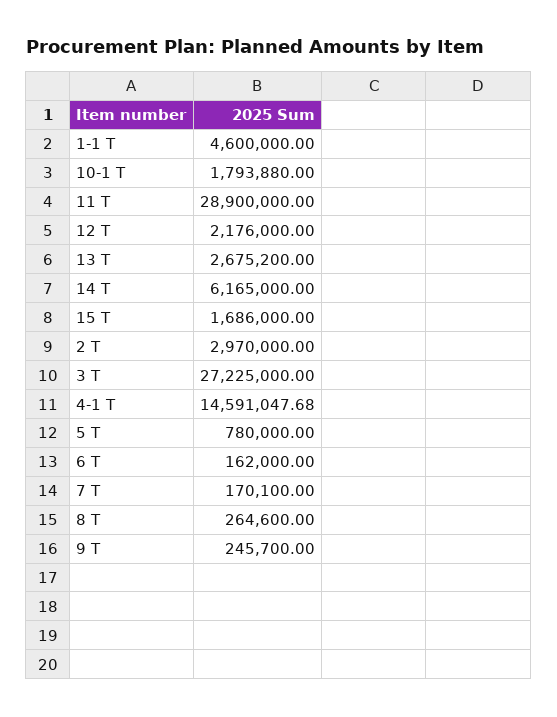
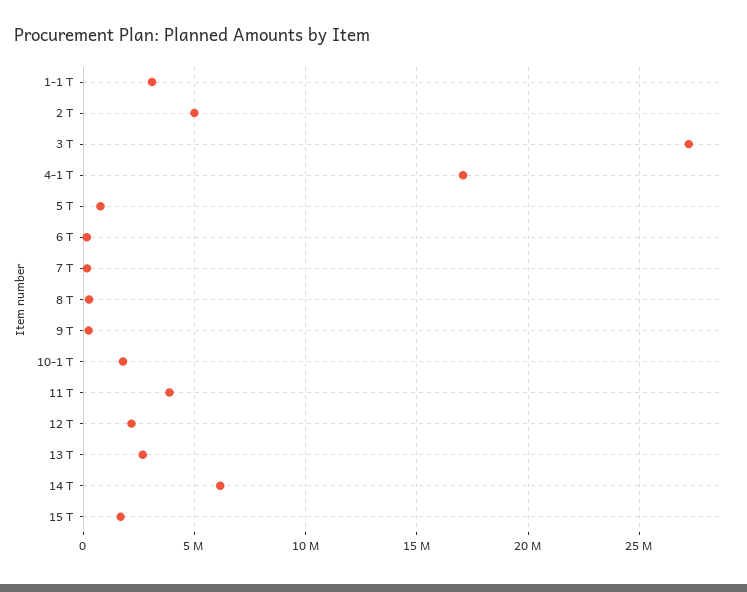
  {
-   "1-1 T": 4600000,
+   "1-1 T": 3000000,
    "10-1 T": 1793880,
-   "11 T": 28900000,
+   "11 T": 4000000,
    "12 T": 2176000,
    "13 T": 2675200,
    "14 T": 6165000,
    "15 T": 1686000,
-   "2 T": 2970000,
+   "2 T": 5000000,
    "3 T": 27225000,
-   "4-1 T": 14591047.68,
+   "4-1 T": 17000000,
    "5 T": 780000,
    "6 T": 162000,
    "7 T": 170100,
    "8 T": 264600,
    "9 T": 245700
  }

